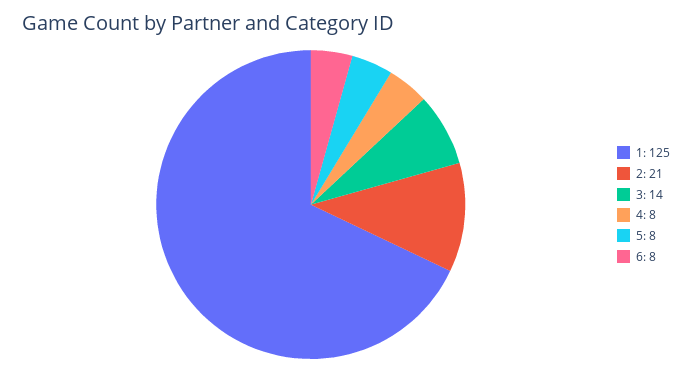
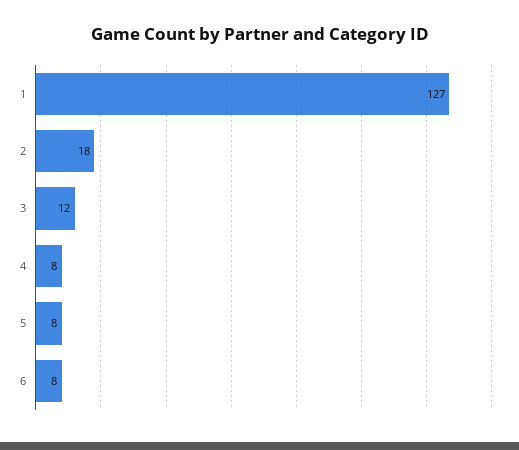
  {
-   "1": 125,
+   "1": 127,
-   "2": 21,
+   "2": 18,
-   "3": 14,
+   "3": 12,
    "4": 8,
    "5": 8,
    "6": 8
  }

